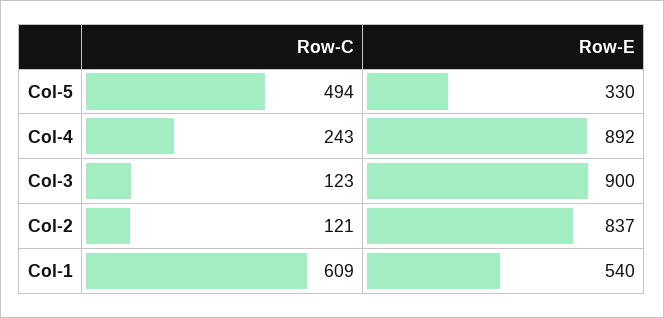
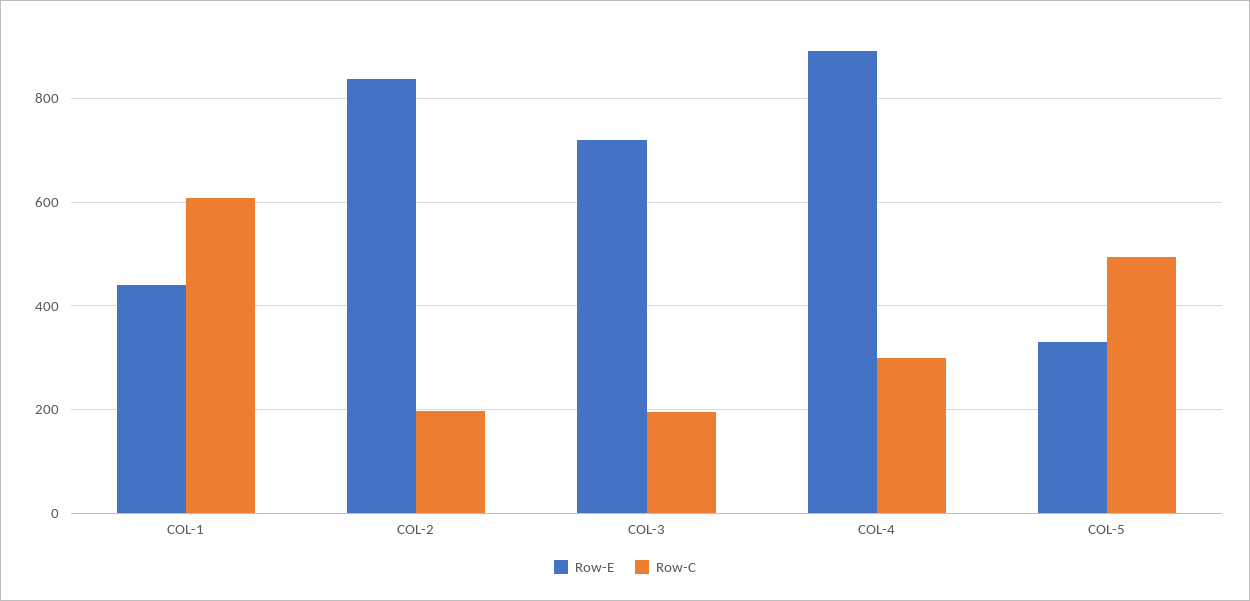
  {
    "Row-C": {
      "Col-5": 494,
-     "Col-4": 243,
+     "Col-4": 300,
-     "Col-3": 123,
+     "Col-3": 200,
-     "Col-2": 121,
+     "Col-2": 200,
      "Col-1": 609
    },
    "Row-E": {
      "Col-5": 330,
      "Col-4": 892,
-     "Col-3": 900,
+     "Col-3": 720,
      "Col-2": 837,
-     "Col-1": 540
+     "Col-1": 440
    }
  }

